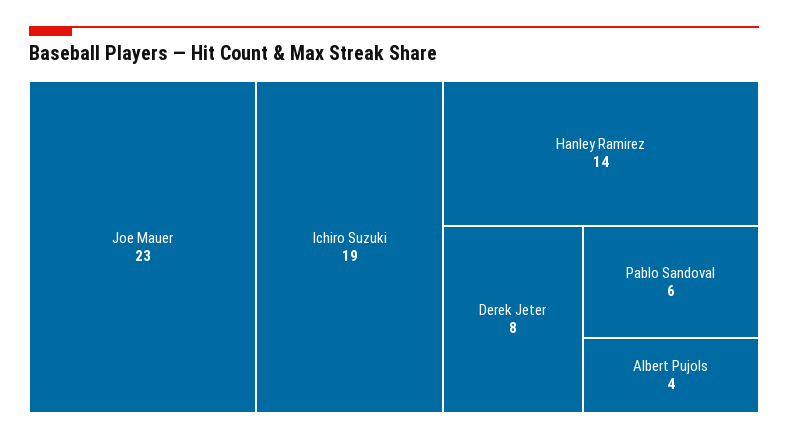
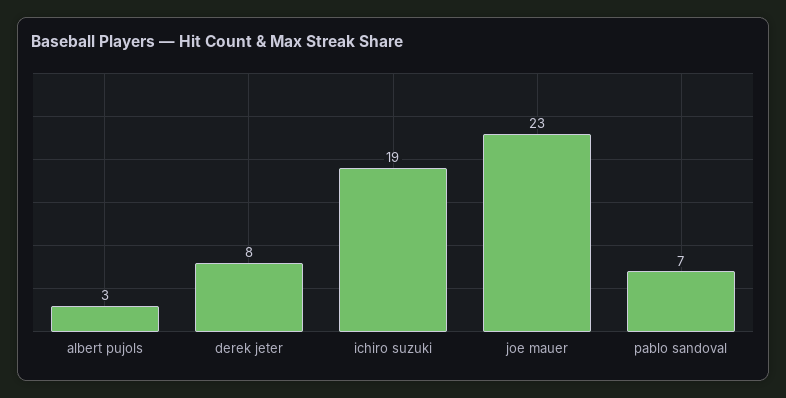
  {
    "Joe Mauer": 23,
    "Ichiro Suzuki": 19,
-   "Hanley Ramirez": 14,
    "Derek Jeter": 8,
-   "Pablo Sandoval": 6,
+   "Pablo Sandoval": 7,
-   "Albert Pujols": 4
+   "Albert Pujols": 3
  }

